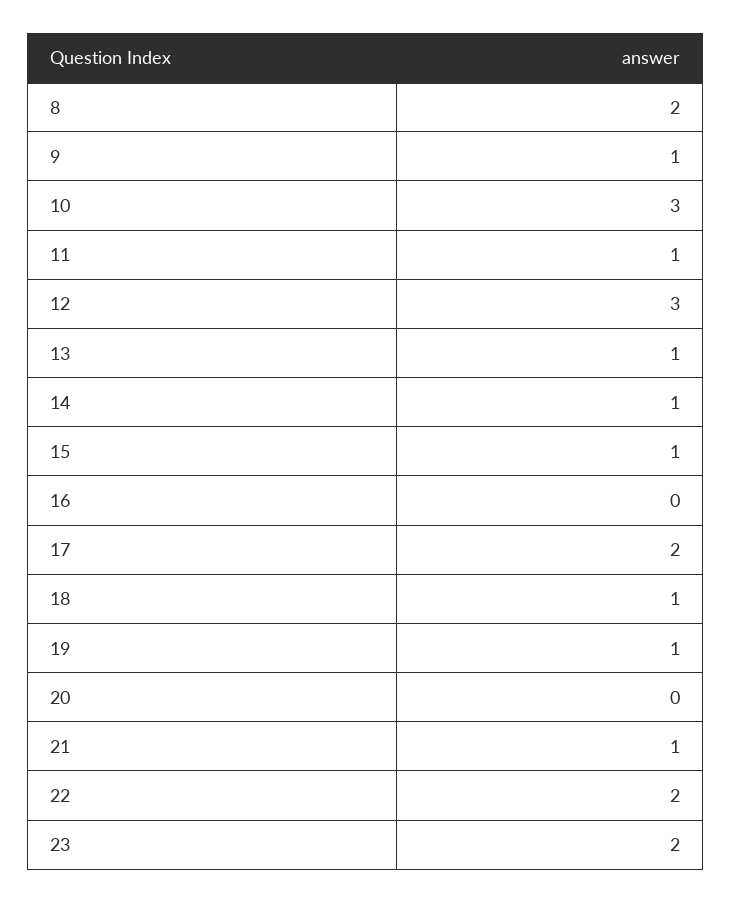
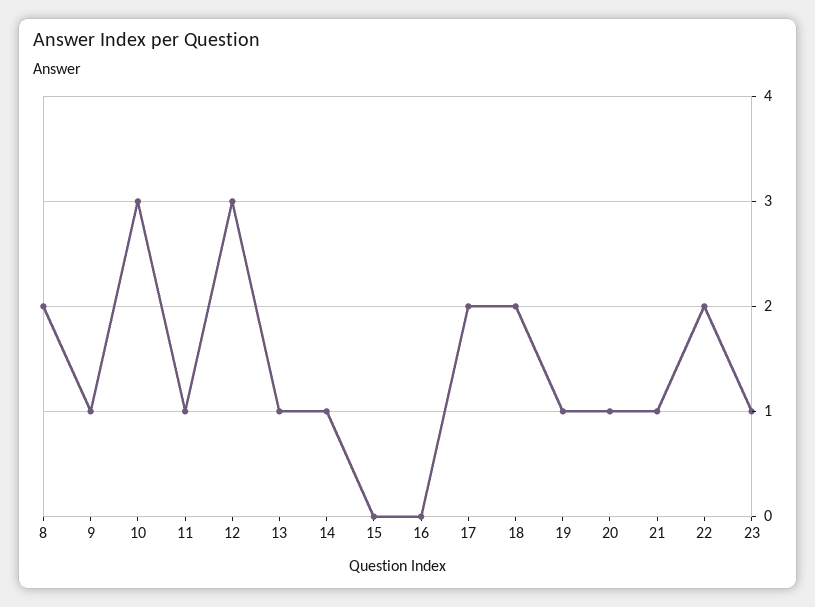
  {
    "8": 2,
    "9": 1,
    "10": 3,
    "11": 1,
    "12": 3,
    "13": 1,
    "14": 1,
-   "15": 1,
+   "15": 0,
    "16": 0,
    "17": 2,
-   "18": 1,
+   "18": 2,
    "19": 1,
-   "20": 0,
+   "20": 1,
    "21": 1,
    "22": 2,
-   "23": 2
+   "23": 1
  }

